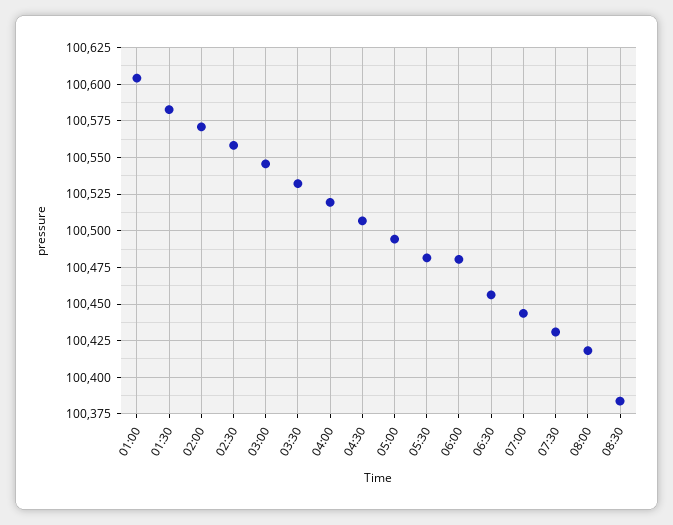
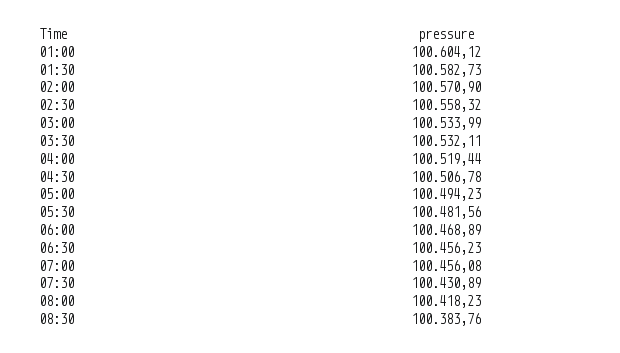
  {
    "01:00": 100604.12,
    "01:30": 100582.73,
    "02:00": 100570.9,
    "02:30": 100558.32,
-   "03:00": 100545,
+   "03:00": 100533.99,
    "03:30": 100532.11,
    "04:00": 100519.44,
    "04:30": 100506.78,
    "05:00": 100494.23,
    "05:30": 100481.56,
-   "06:00": 100480,
+   "06:00": 100468.89,
    "06:30": 100456.23,
-   "07:00": 100445,
+   "07:00": 100456.08,
    "07:30": 100430.89,
    "08:00": 100418.23,
    "08:30": 100383.76
  }

